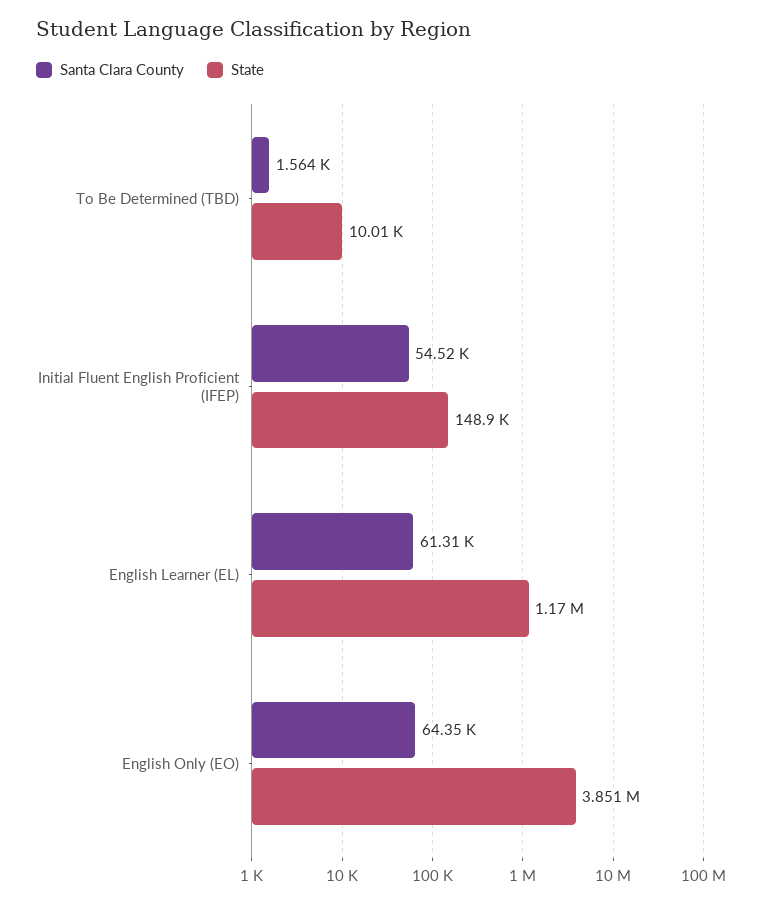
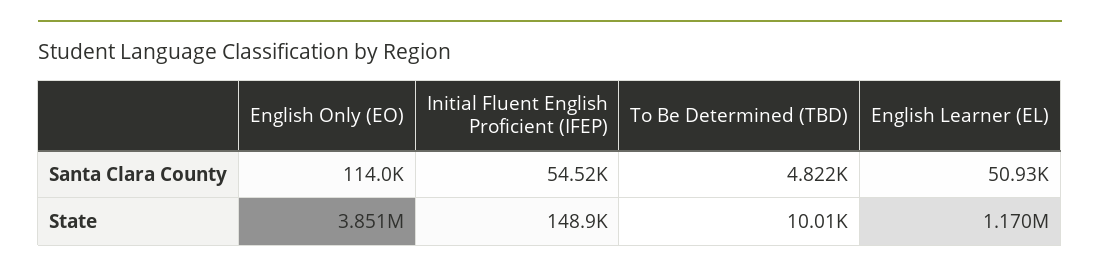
  {
    "Santa Clara County": {
-     "To Be Determined (TBD)": 1564,
+     "To Be Determined (TBD)": 4822,
      "Initial Fluent English Proficient (IFEP)": 54520,
-     "English Learner (EL)": 61310,
+     "English Learner (EL)": 50930,
-     "English Only (EO)": 64350
+     "English Only (EO)": 114000
    },
    "State": {
      "To Be Determined (TBD)": 10010,
      "Initial Fluent English Proficient (IFEP)": 148900,
      "English Learner (EL)": 1170000,
      "English Only (EO)": 3851000
    }
  }

